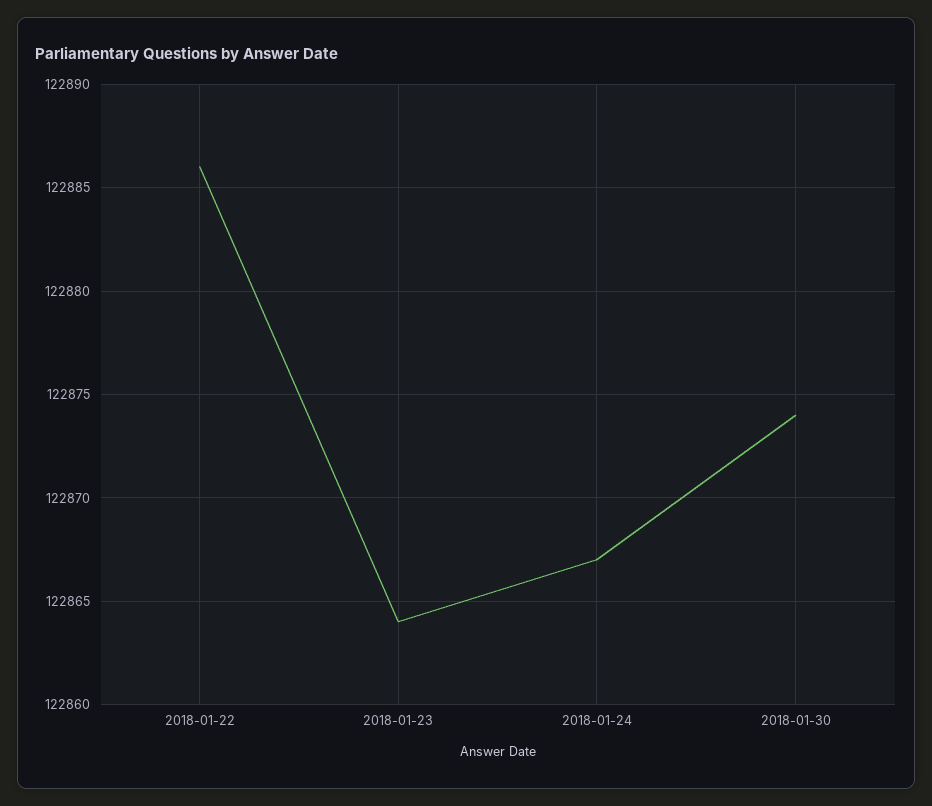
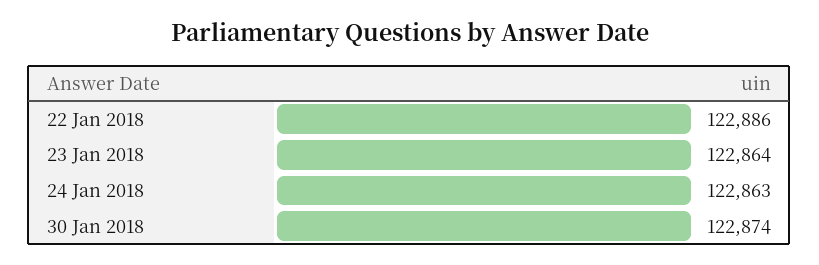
  {
    "2018-01-22": 122886,
    "2018-01-23": 122864,
-   "2018-01-24": 122867,
+   "2018-01-24": 122863,
    "2018-01-30": 122874
  }

